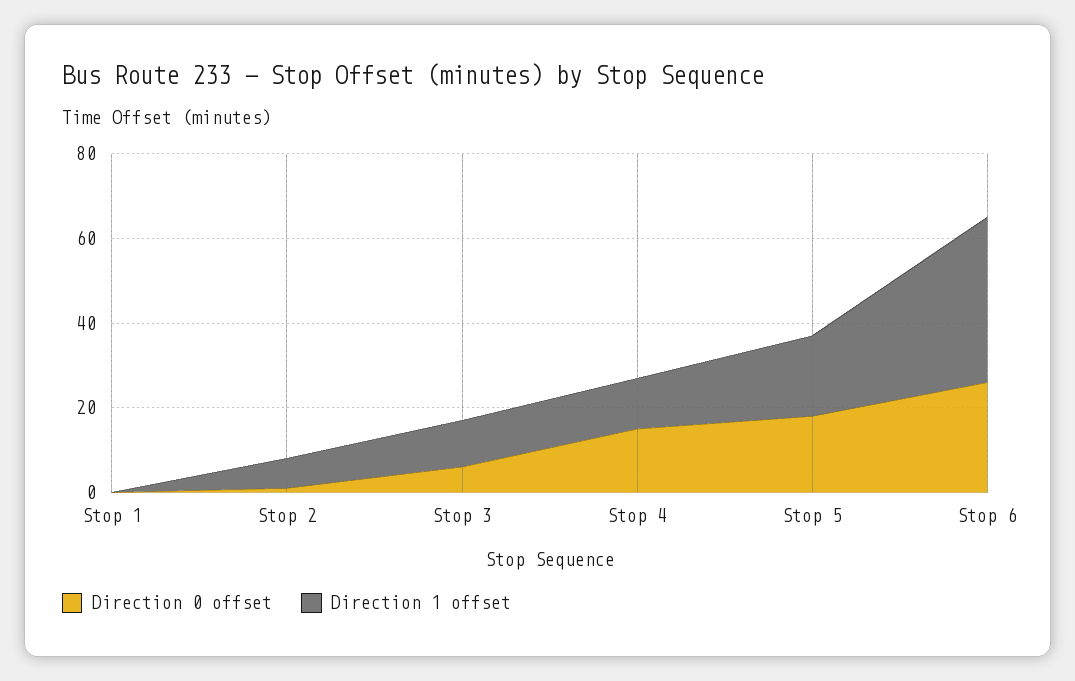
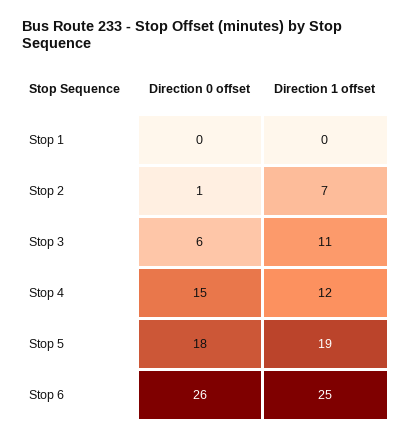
  {
    "Direction 0 offset": {
      "Stop 1": 0,
      "Stop 2": 1,
      "Stop 3": 6,
      "Stop 4": 15,
      "Stop 5": 18,
      "Stop 6": 26
    },
    "Direction 1 offset": {
      "Stop 1": 0,
      "Stop 2": 7,
      "Stop 3": 11,
      "Stop 4": 12,
      "Stop 5": 19,
-     "Stop 6": 40
+     "Stop 6": 25
    }
  }

